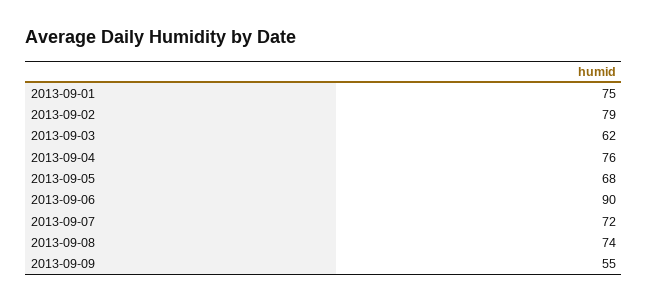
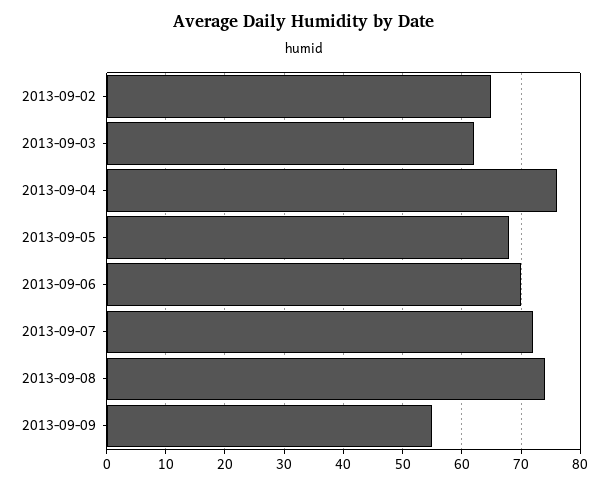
  {
-   "2013-09-01": 75,
-   "2013-09-02": 79,
+   "2013-09-02": 65,
    "2013-09-03": 62,
    "2013-09-04": 76,
    "2013-09-05": 68,
-   "2013-09-06": 90,
+   "2013-09-06": 70,
    "2013-09-07": 72,
    "2013-09-08": 74,
    "2013-09-09": 55
  }

